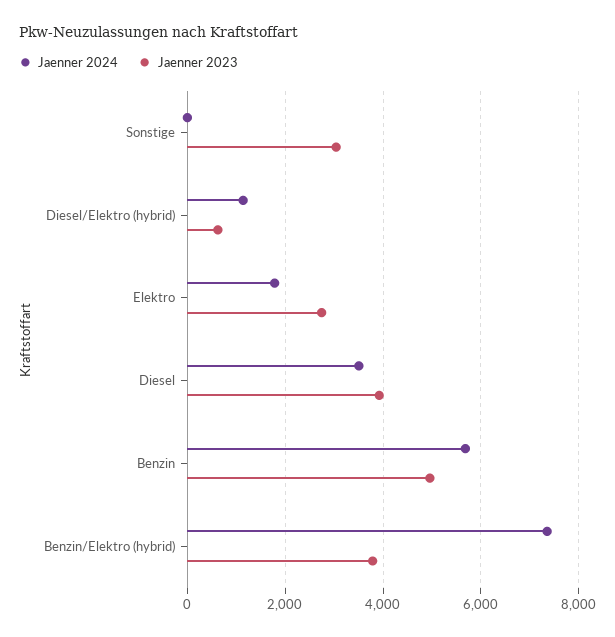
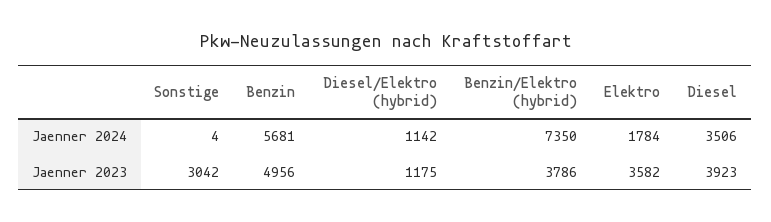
  {
    "Jaenner 2024": {
      "Sonstige": 4,
      "Diesel/Elektro (hybrid)": 1142,
      "Elektro": 1784,
      "Diesel": 3506,
      "Benzin": 5681,
      "Benzin/Elektro (hybrid)": 7350
    },
    "Jaenner 2023": {
      "Sonstige": 3042,
-     "Diesel/Elektro (hybrid)": 600,
+     "Diesel/Elektro (hybrid)": 1175,
-     "Elektro": 2800,
+     "Elektro": 3582,
      "Diesel": 3923,
      "Benzin": 4956,
      "Benzin/Elektro (hybrid)": 3786
    }
  }

